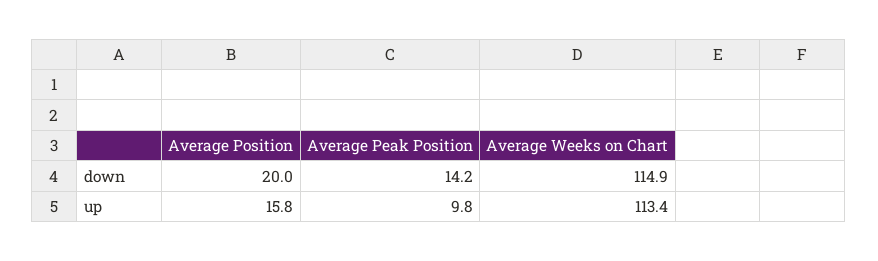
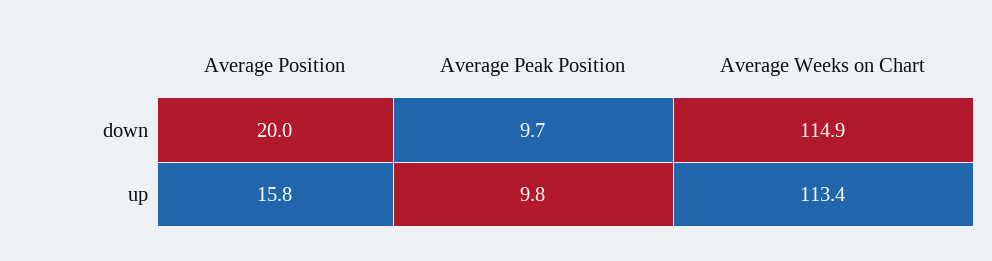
  {
    "Average Position": {
      "down": 20,
      "up": 15.8
    },
    "Average Peak Position": {
-     "down": 14.2,
+     "down": 9.7,
      "up": 9.8
    },
    "Average Weeks on Chart": {
      "down": 114.9,
      "up": 113.4
    }
  }

